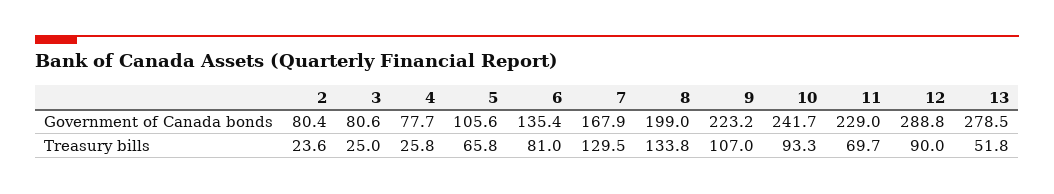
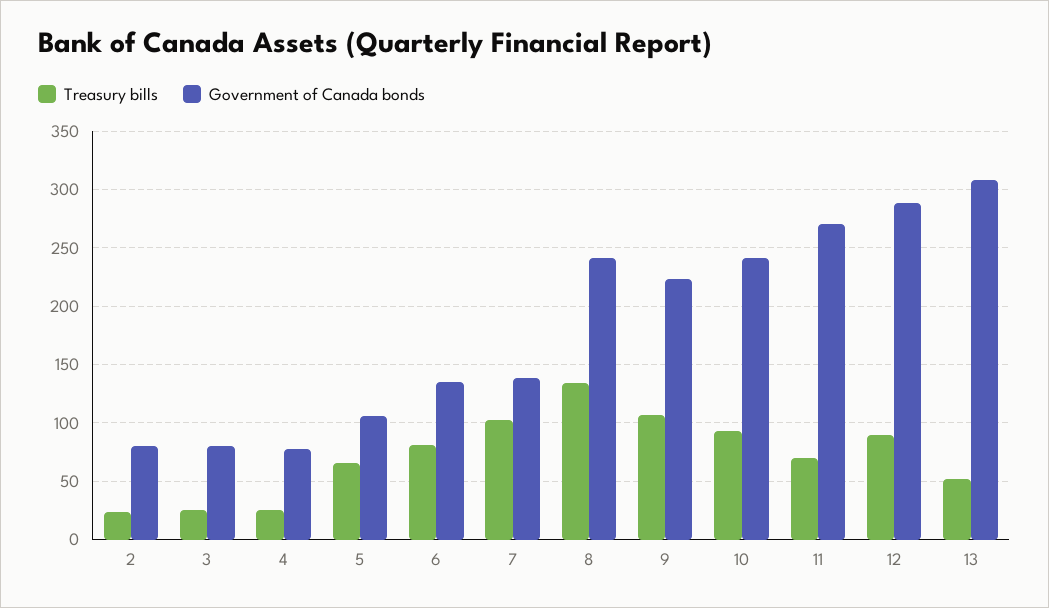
  {
    "Government of Canada bonds": {
      "2": 80.4,
      "3": 80.6,
      "4": 77.7,
      "5": 105.6,
      "6": 135.4,
-     "7": 167.9,
+     "7": 140,
-     "8": 199,
+     "8": 240,
      "9": 223.2,
      "10": 241.7,
-     "11": 229,
+     "11": 270,
      "12": 288.8,
-     "13": 278.5
+     "13": 310
    },
    "Treasury bills": {
      "2": 23.6,
      "3": 25,
      "4": 25.8,
      "5": 65.8,
      "6": 81,
-     "7": 129.5,
+     "7": 100,
      "8": 133.8,
      "9": 107,
      "10": 93.3,
      "11": 69.7,
      "12": 90,
      "13": 51.8
    }
  }

